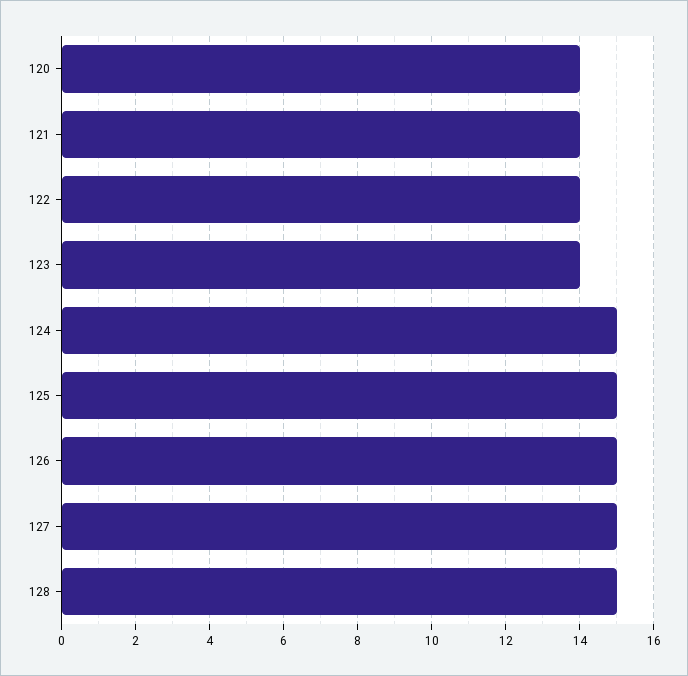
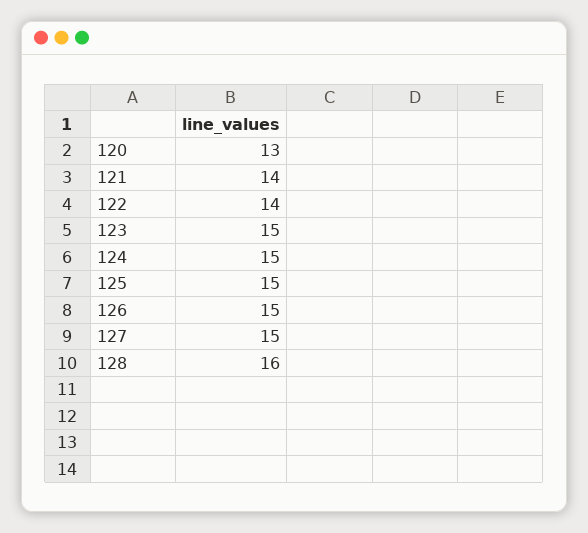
  {
-   "120": 14,
+   "120": 13,
    "121": 14,
    "122": 14,
-   "123": 14,
+   "123": 15,
    "124": 15,
    "125": 15,
    "126": 15,
    "127": 15,
-   "128": 15
+   "128": 16
  }

